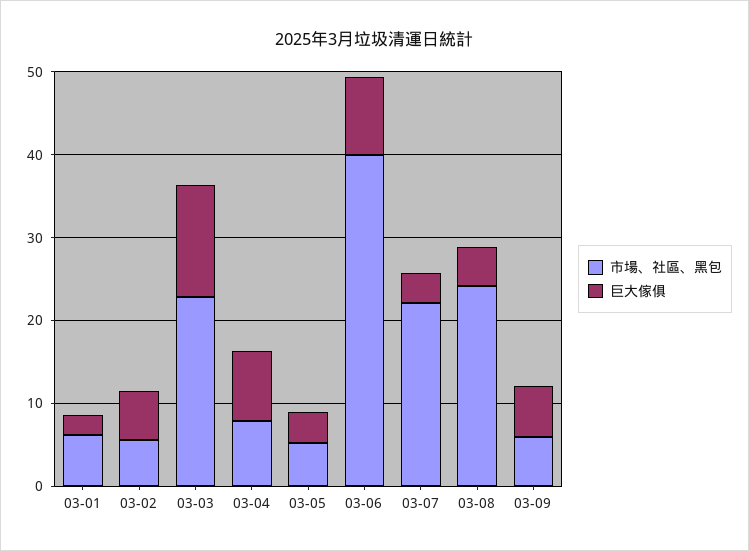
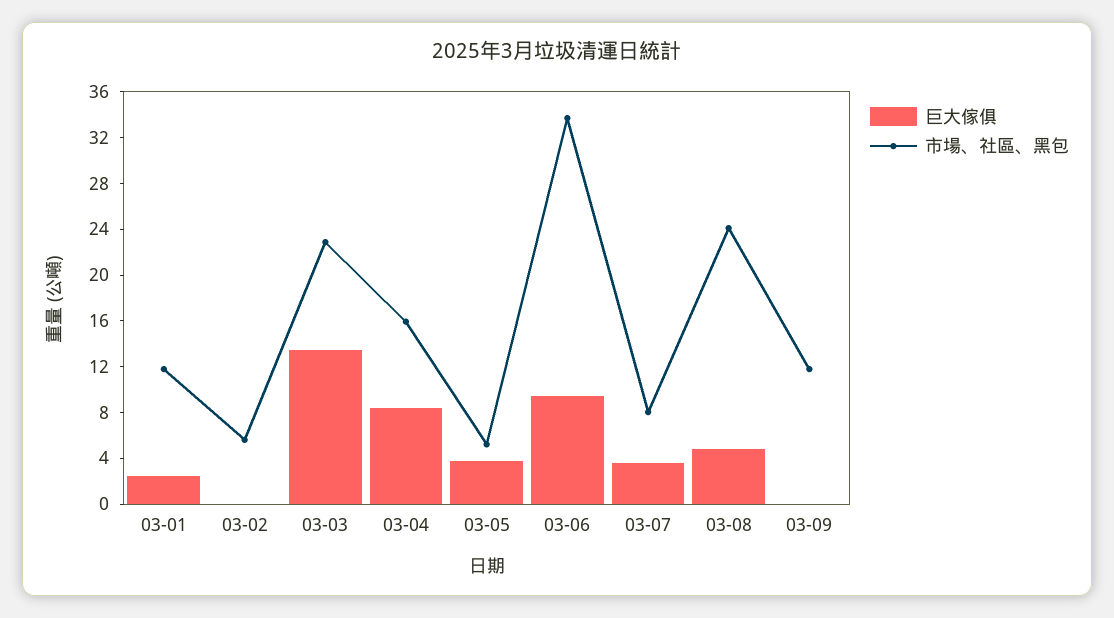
  {
    "市場、社區、黑包": {
-     "03-01": 6,
+     "03-01": 12,
      "03-02": 6,
      "03-03": 23,
-     "03-04": 8,
+     "03-04": 16,
      "03-05": 5,
-     "03-06": 40,
+     "03-06": 34,
-     "03-07": 22,
+     "03-07": 8,
      "03-08": 24,
-     "03-09": 6
+     "03-09": 12
    },
    "巨大傢俱": {
      "03-01": 2,
-     "03-02": 6,
+     "03-02": 0,
      "03-03": 13,
      "03-04": 8,
      "03-05": 4,
      "03-06": 9,
      "03-07": 4,
      "03-08": 5,
-     "03-09": 6
+     "03-09": 0
    }
  }

